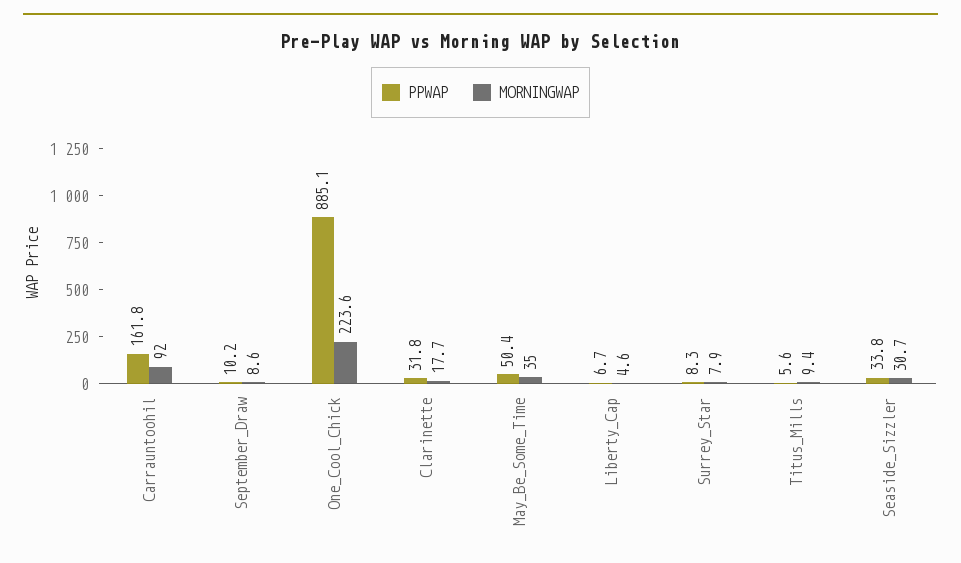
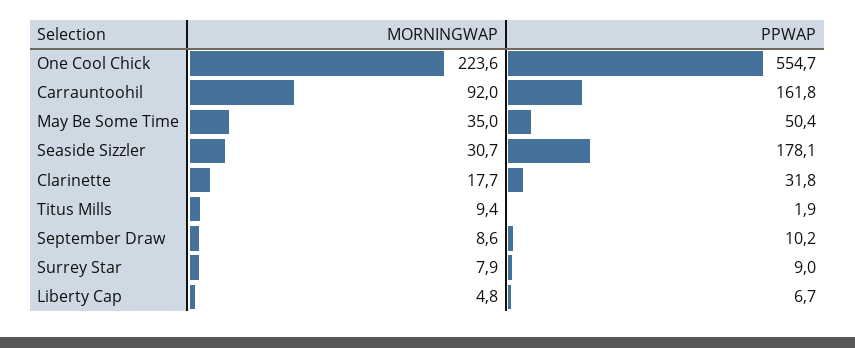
  {
    "PPWAP": {
      "Carrauntoohil": 161.8,
      "September_Draw": 10.2,
-     "One_Cool_Chick": 885.1,
+     "One_Cool_Chick": 554.7,
      "Clarinette": 31.8,
      "May_Be_Some_Time": 50.4,
      "Liberty_Cap": 6.7,
-     "Surrey_Star": 8.3,
+     "Surrey_Star": 9,
-     "Titus_Mills": 5.6,
+     "Titus_Mills": 1.9,
-     "Seaside_Sizzler": 33.8
+     "Seaside_Sizzler": 178.1
    },
    "MORNINGWAP": {
      "Carrauntoohil": 92,
      "September_Draw": 8.6,
      "One_Cool_Chick": 223.6,
      "Clarinette": 17.7,
      "May_Be_Some_Time": 35,
-     "Liberty_Cap": 4.6,
+     "Liberty_Cap": 4.8,
      "Surrey_Star": 7.9,
      "Titus_Mills": 9.4,
      "Seaside_Sizzler": 30.7
    }
  }

